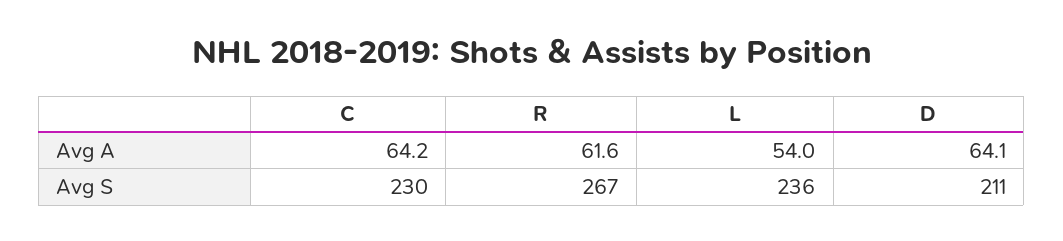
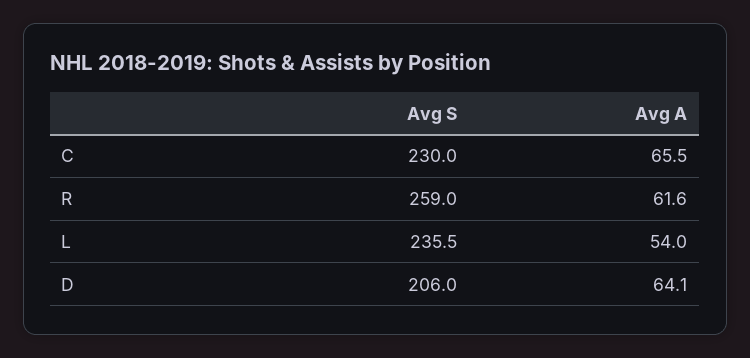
  {
    "C": {
-     "Avg A": 64.2,
+     "Avg A": 65.5,
      "Avg S": 230
    },
    "R": {
      "Avg A": 61.6,
-     "Avg S": 267
+     "Avg S": 259
    },
    "L": {
      "Avg A": 54,
      "Avg S": 235.5
    },
    "D": {
      "Avg A": 64.1,
-     "Avg S": 211
+     "Avg S": 206
    }
  }

